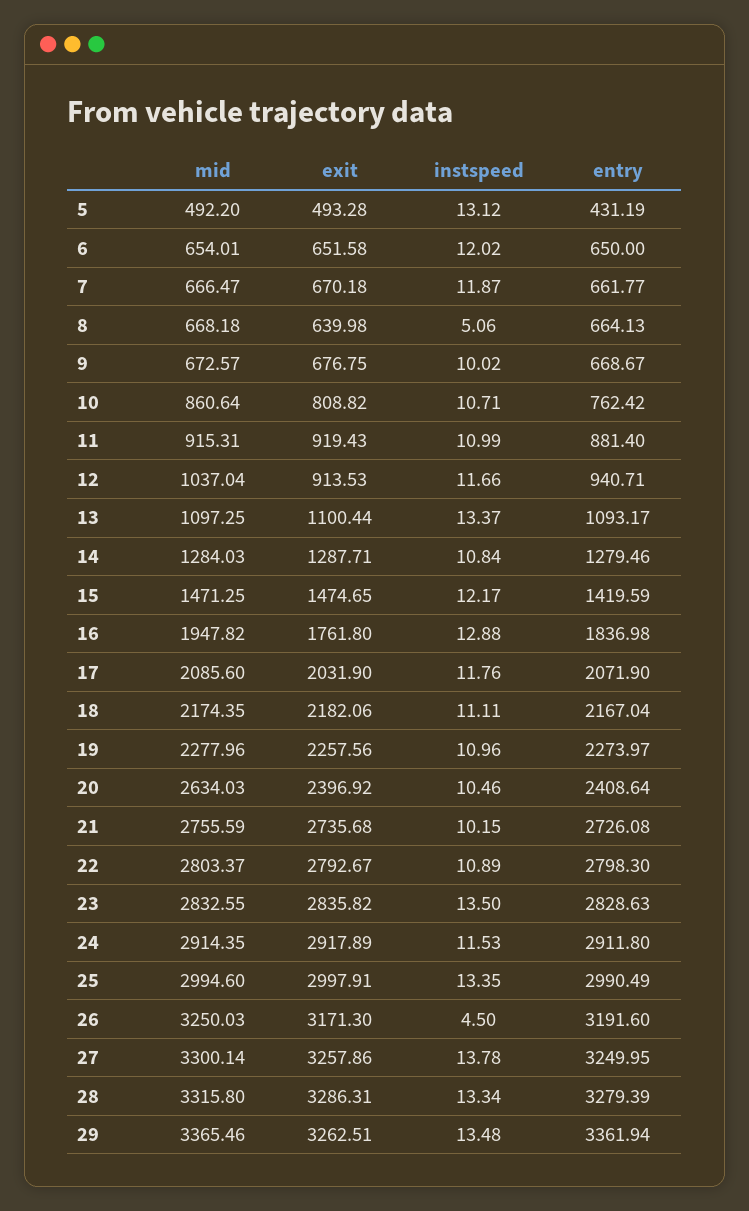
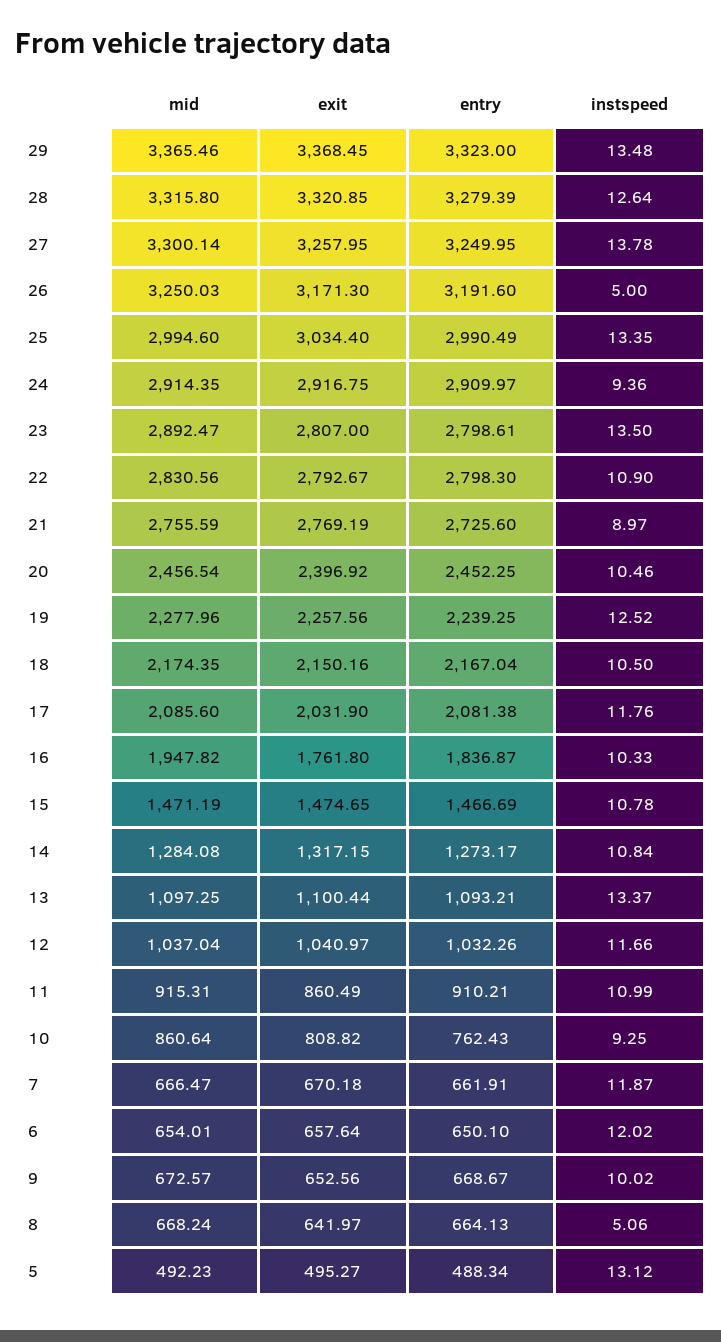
  {
    "mid": {
-     "5": 492.2,
+     "5": 492.23,
      "6": 654.01,
      "7": 666.47,
-     "8": 668.18,
+     "8": 668.24,
      "9": 672.57,
      "10": 860.64,
      "11": 915.31,
      "12": 1037.04,
      "13": 1097.25,
-     "14": 1284.03,
+     "14": 1284.08,
-     "15": 1471.25,
+     "15": 1471.19,
      "16": 1947.82,
      "17": 2085.6,
      "18": 2174.35,
      "19": 2277.96,
-     "20": 2634.03,
+     "20": 2456.54,
      "21": 2755.59,
-     "22": 2803.37,
+     "22": 2830.56,
-     "23": 2832.55,
+     "23": 2892.47,
      "24": 2914.35,
      "25": 2994.6,
      "26": 3250.03,
      "27": 3300.14,
      "28": 3315.8,
      "29": 3365.46
    },
    "exit": {
-     "5": 493.28,
+     "5": 495.27,
-     "6": 651.58,
+     "6": 657.64,
      "7": 670.18,
-     "8": 639.98,
+     "8": 641.97,
-     "9": 676.75,
+     "9": 652.56,
      "10": 808.82,
-     "11": 919.43,
+     "11": 860.49,
-     "12": 913.53,
+     "12": 1040.97,
      "13": 1100.44,
-     "14": 1287.71,
+     "14": 1317.15,
      "15": 1474.65,
      "16": 1761.8,
      "17": 2031.9,
-     "18": 2182.06,
+     "18": 2150.16,
      "19": 2257.56,
      "20": 2396.92,
-     "21": 2735.68,
+     "21": 2769.19,
      "22": 2792.67,
-     "23": 2835.82,
+     "23": 2807,
-     "24": 2917.89,
+     "24": 2916.75,
-     "25": 2997.91,
+     "25": 3034.4,
      "26": 3171.3,
-     "27": 3257.86,
+     "27": 3257.95,
-     "28": 3286.31,
+     "28": 3320.85,
-     "29": 3262.51
+     "29": 3368.45
    },
    "instspeed": {
      "5": 13.12,
      "6": 12.02,
      "7": 11.87,
      "8": 5.06,
      "9": 10.02,
-     "10": 10.71,
+     "10": 9.25,
      "11": 10.99,
      "12": 11.66,
      "13": 13.37,
      "14": 10.84,
-     "15": 12.17,
+     "15": 10.78,
-     "16": 12.88,
+     "16": 10.33,
      "17": 11.76,
-     "18": 11.11,
+     "18": 10.5,
-     "19": 10.96,
+     "19": 12.52,
      "20": 10.46,
-     "21": 10.15,
+     "21": 8.97,
-     "22": 10.89,
+     "22": 10.9,
      "23": 13.5,
-     "24": 11.53,
+     "24": 9.36,
      "25": 13.35,
-     "26": 4.5,
+     "26": 5,
      "27": 13.78,
-     "28": 13.34,
+     "28": 12.64,
      "29": 13.48
    },
    "entry": {
-     "5": 431.19,
+     "5": 488.34,
-     "6": 650,
+     "6": 650.1,
-     "7": 661.77,
+     "7": 661.91,
      "8": 664.13,
      "9": 668.67,
-     "10": 762.42,
+     "10": 762.43,
-     "11": 881.4,
+     "11": 910.21,
-     "12": 940.71,
+     "12": 1032.26,
-     "13": 1093.17,
+     "13": 1093.21,
-     "14": 1279.46,
+     "14": 1273.17,
-     "15": 1419.59,
+     "15": 1466.69,
-     "16": 1836.98,
+     "16": 1836.87,
-     "17": 2071.9,
+     "17": 2081.38,
      "18": 2167.04,
-     "19": 2273.97,
+     "19": 2239.25,
-     "20": 2408.64,
+     "20": 2452.25,
-     "21": 2726.08,
+     "21": 2725.6,
      "22": 2798.3,
-     "23": 2828.63,
+     "23": 2798.61,
-     "24": 2911.8,
+     "24": 2909.97,
      "25": 2990.49,
      "26": 3191.6,
      "27": 3249.95,
      "28": 3279.39,
-     "29": 3361.94
+     "29": 3323
    }
  }

